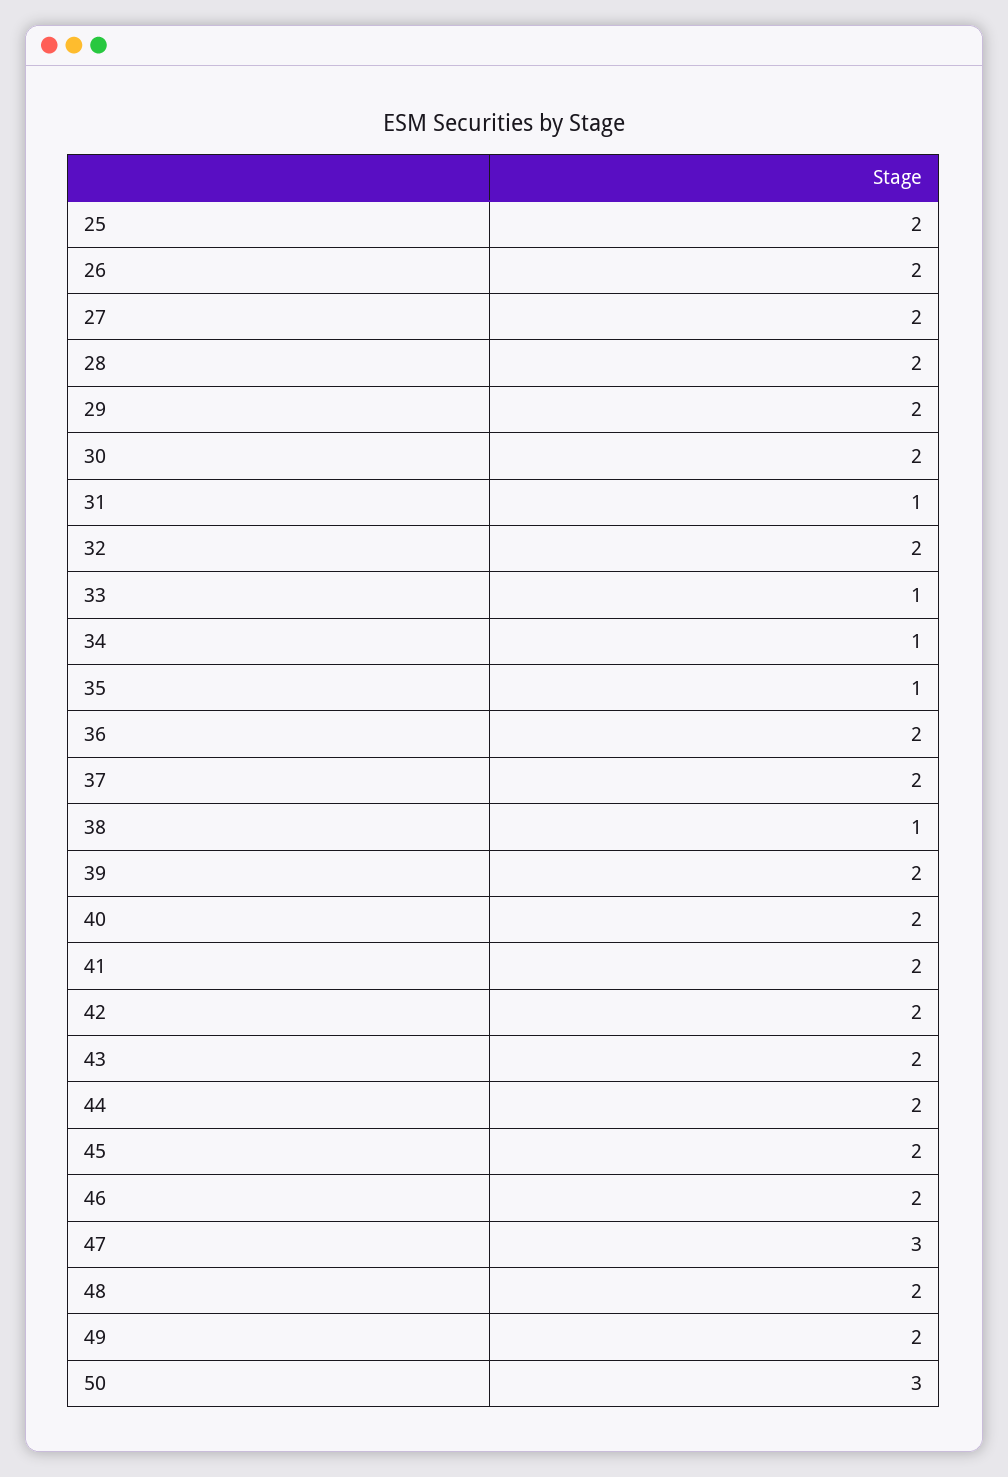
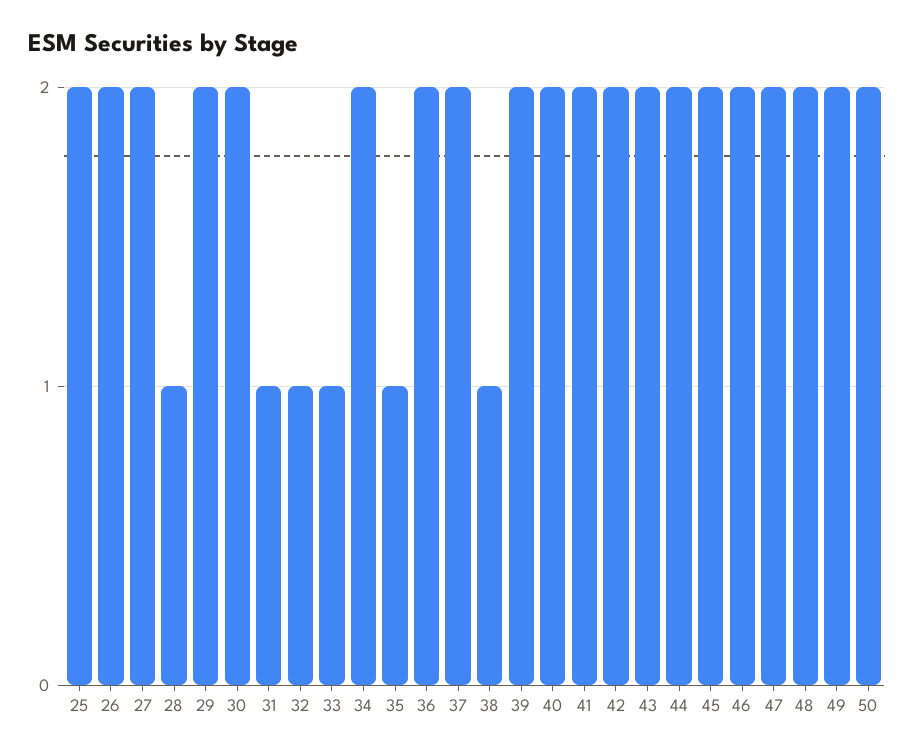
  {
    "25": 2,
    "26": 2,
    "27": 2,
-   "28": 2,
+   "28": 1,
    "29": 2,
    "30": 2,
    "31": 1,
-   "32": 2,
+   "32": 1,
    "33": 1,
-   "34": 1,
+   "34": 2,
    "35": 1,
    "36": 2,
    "37": 2,
    "38": 1,
    "39": 2,
    "40": 2,
    "41": 2,
    "42": 2,
    "43": 2,
    "44": 2,
    "45": 2,
    "46": 2,
-   "47": 3,
+   "47": 2,
    "48": 2,
    "49": 2,
-   "50": 3
+   "50": 2
  }

